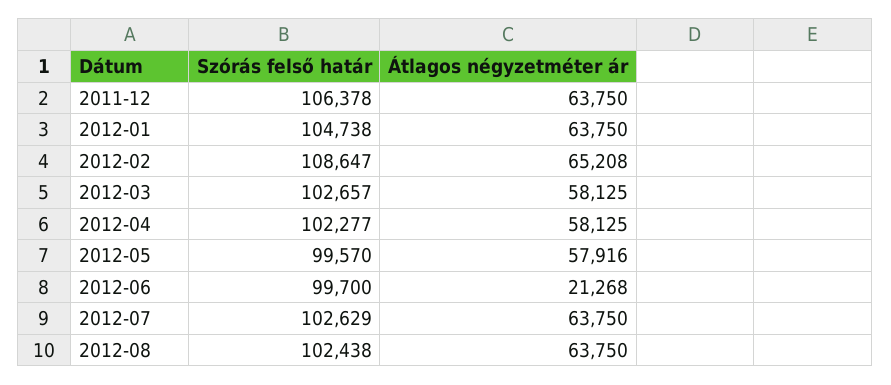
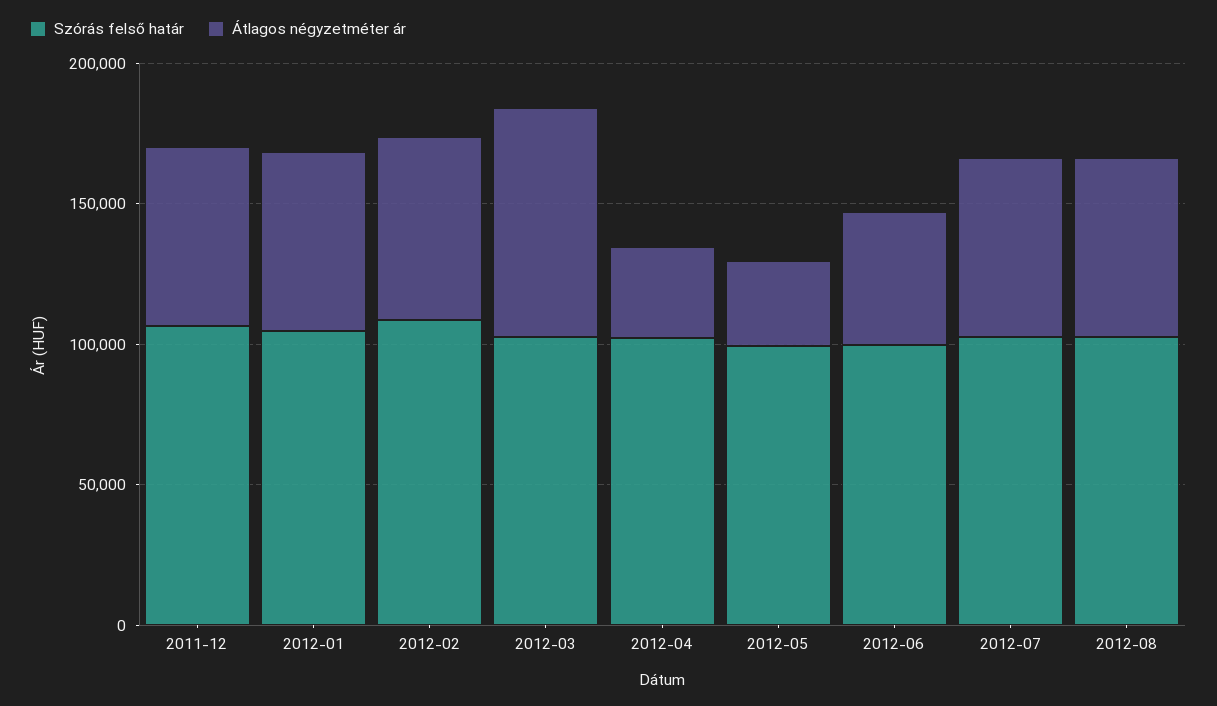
  {
    "Szórás felső határ": {
      "2011-12": 106378,
      "2012-01": 104738,
      "2012-02": 108647,
      "2012-03": 102657,
      "2012-04": 102277,
      "2012-05": 99570,
      "2012-06": 99700,
      "2012-07": 102629,
      "2012-08": 102438
    },
    "Átlagos négyzetméter ár": {
      "2011-12": 63750,
      "2012-01": 63750,
      "2012-02": 65208,
-     "2012-03": 58125,
+     "2012-03": 80000,
-     "2012-04": 58125,
+     "2012-04": 30000,
-     "2012-05": 57916,
+     "2012-05": 30000,
-     "2012-06": 21268,
+     "2012-06": 50000,
      "2012-07": 63750,
      "2012-08": 63750
    }
  }

